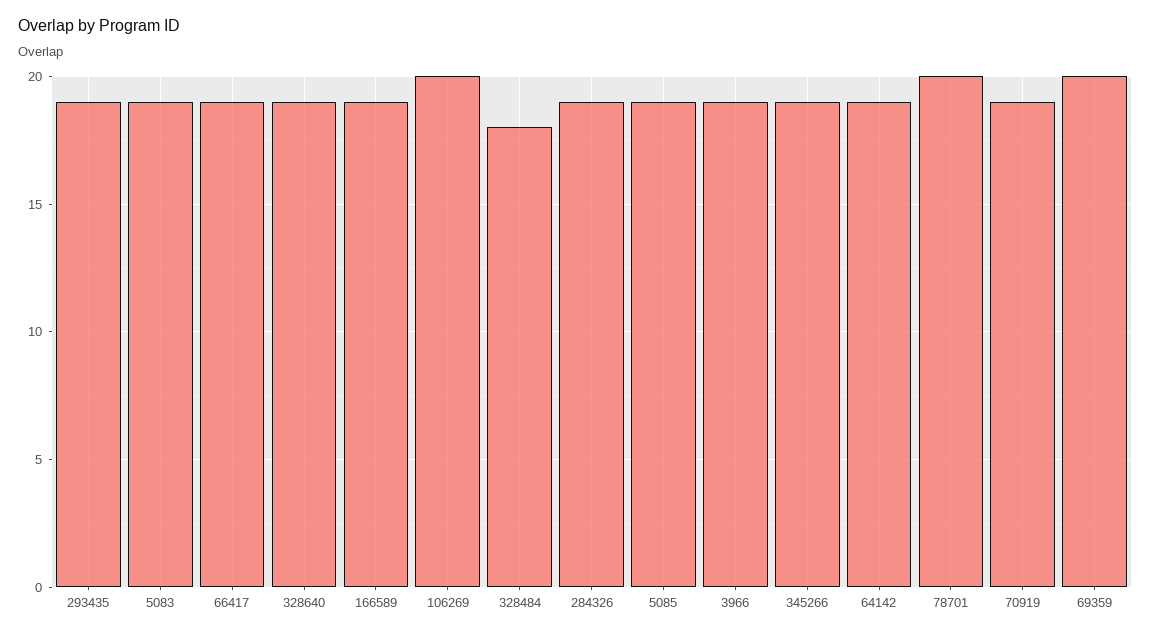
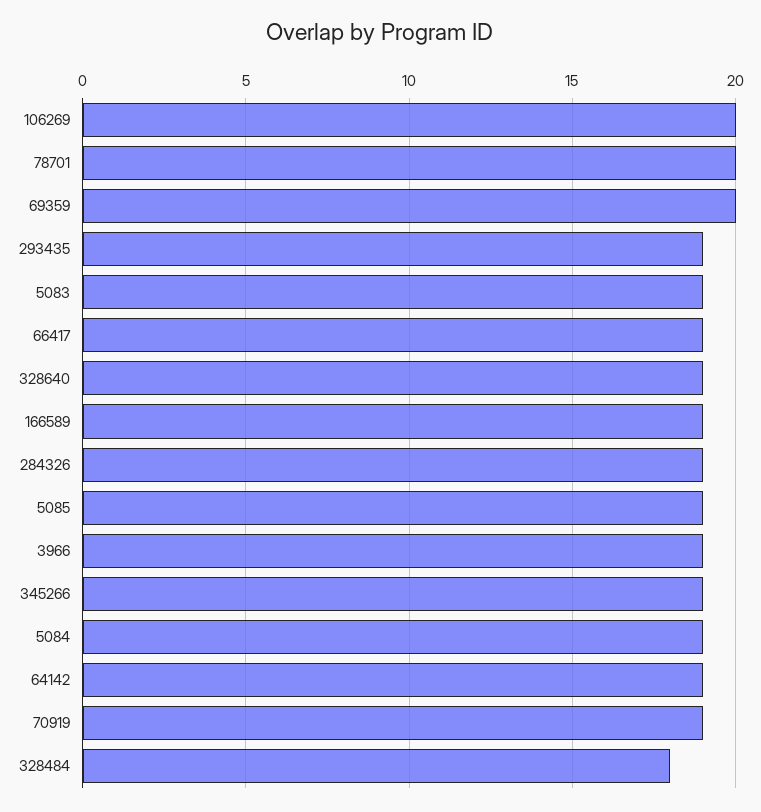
  {
    "293435": 19,
    "5083": 19,
    "66417": 19,
    "328640": 19,
    "166589": 19,
    "106269": 20,
    "328484": 18,
    "284326": 19,
    "5085": 19,
    "3966": 19,
    "345266": 19,
    "64142": 19,
    "78701": 20,
    "70919": 19,
-   "69359": 20
+   "69359": 20,
+   "5084": 19
  }

